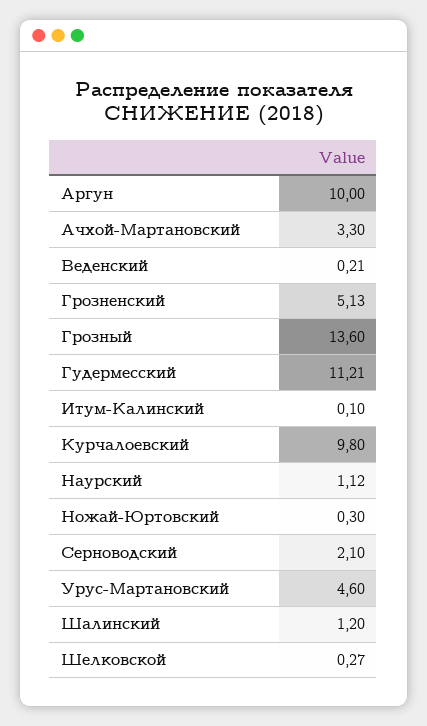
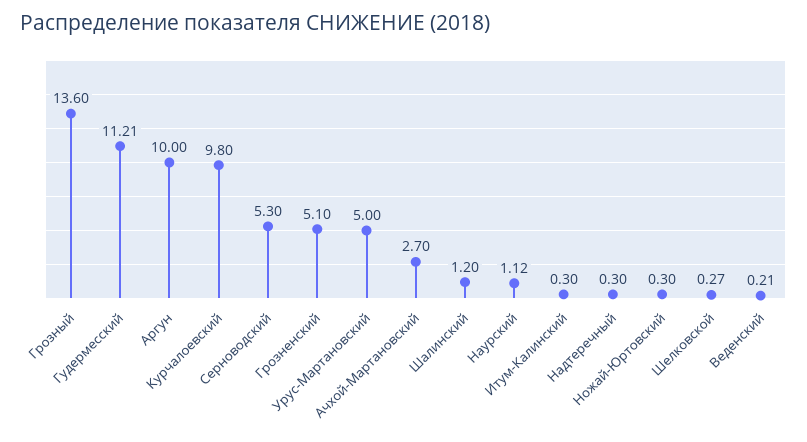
  {
    "Аргун": 10,
-   "Ачхой-Мартановский": 3.3,
+   "Ачхой-Мартановский": 2.7,
    "Веденский": 0.21,
-   "Грозненский": 5.13,
+   "Грозненский": 5.1,
    "Грозный": 13.6,
    "Гудермесский": 11.21,
-   "Итум-Калинский": 0.1,
+   "Итум-Калинский": 0.3,
    "Курчалоевский": 9.8,
    "Наурский": 1.12,
    "Ножай-Юртовский": 0.3,
-   "Серноводский": 2.1,
+   "Серноводский": 5.3,
-   "Урус-Мартановский": 4.6,
+   "Урус-Мартановский": 5,
    "Шалинский": 1.2,
-   "Шелковской": 0.27
+   "Шелковской": 0.27,
+   "Надтеречный": 0.3
  }

